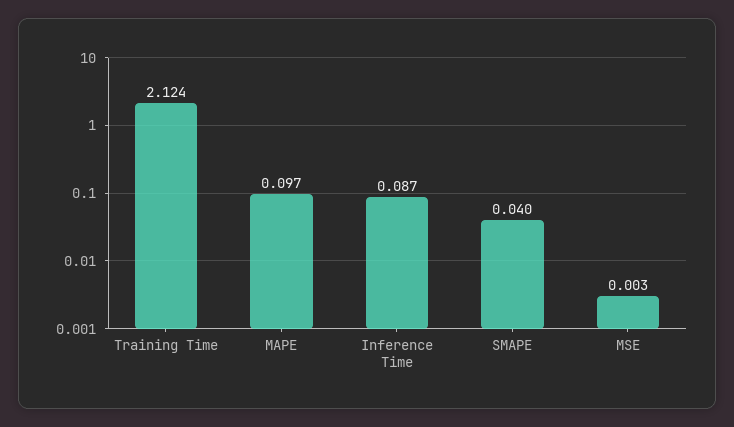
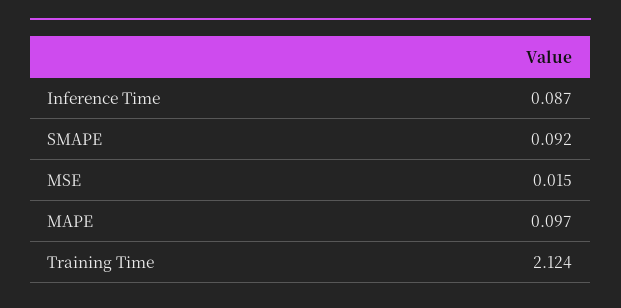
  {
    "Training Time": 2.124,
    "MAPE": 0.097,
    "Inference Time": 0.087,
-   "SMAPE": 0.04,
+   "SMAPE": 0.092,
-   "MSE": 0.003
+   "MSE": 0.015
  }

